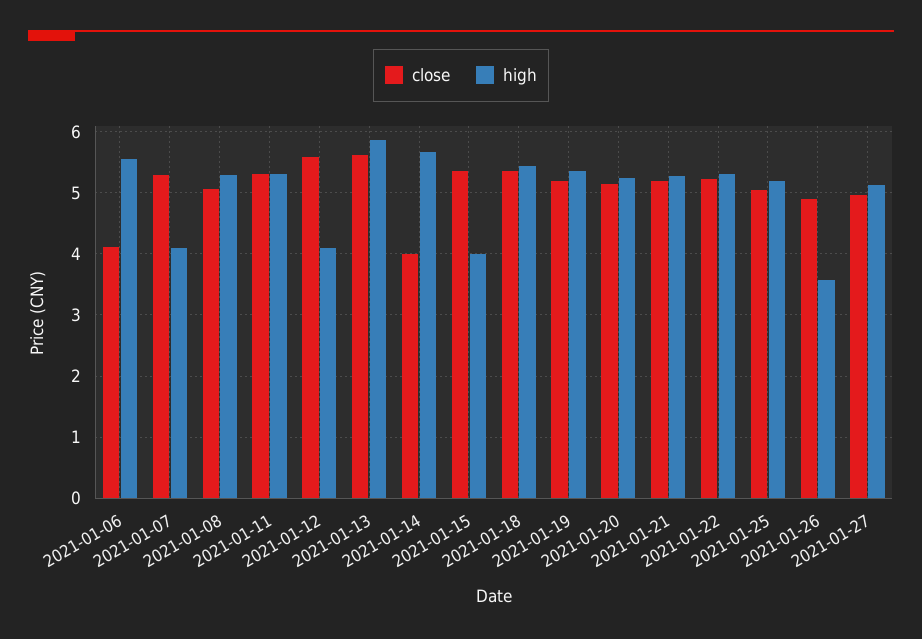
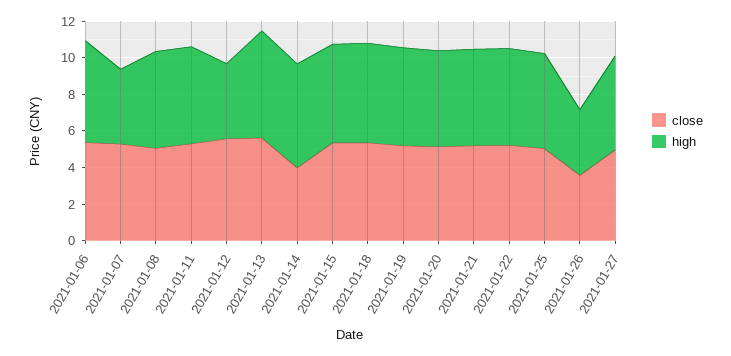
  {
    "close": {
-     "2021-01-06": 4.1,
+     "2021-01-06": 5.5,
      "2021-01-07": 5.3,
      "2021-01-08": 5.1,
      "2021-01-11": 5.3,
      "2021-01-12": 5.6,
      "2021-01-13": 5.6,
      "2021-01-14": 4,
      "2021-01-15": 5.4,
      "2021-01-18": 5.4,
      "2021-01-19": 5.2,
      "2021-01-20": 5.2,
      "2021-01-21": 5.2,
      "2021-01-22": 5.2,
      "2021-01-25": 5.1,
-     "2021-01-26": 4.9,
+     "2021-01-26": 3.5,
      "2021-01-27": 5
    },
    "high": {
      "2021-01-06": 5.6,
      "2021-01-07": 4.1,
      "2021-01-08": 5.3,
      "2021-01-11": 5.3,
      "2021-01-12": 4.1,
      "2021-01-13": 5.9,
      "2021-01-14": 5.7,
-     "2021-01-15": 4,
+     "2021-01-15": 5.5,
      "2021-01-18": 5.4,
      "2021-01-19": 5.4,
      "2021-01-20": 5.2,
      "2021-01-21": 5.3,
      "2021-01-22": 5.3,
      "2021-01-25": 5.2,
      "2021-01-26": 3.6,
      "2021-01-27": 5.1
    }
  }

